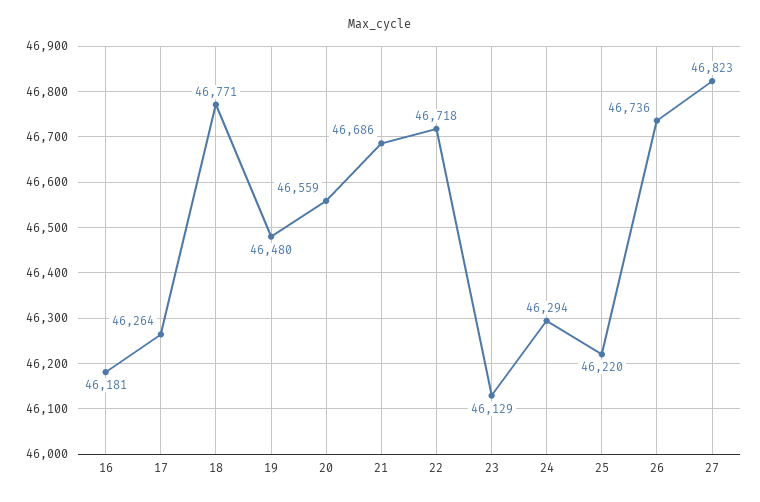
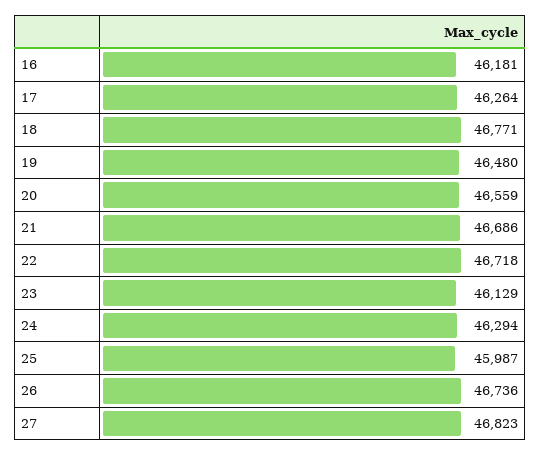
  {
    "16": 46181,
    "17": 46264,
    "18": 46771,
    "19": 46480,
    "20": 46559,
    "21": 46686,
    "22": 46718,
    "23": 46129,
    "24": 46294,
-   "25": 46220,
+   "25": 45987,
    "26": 46736,
    "27": 46823
  }

